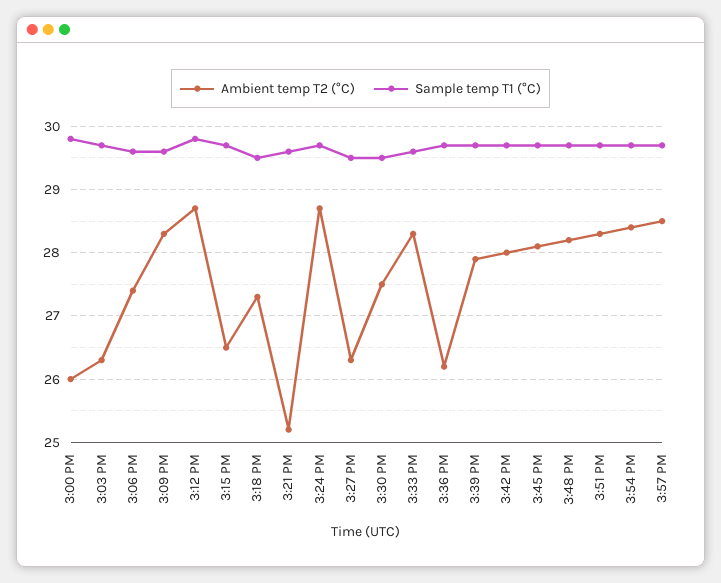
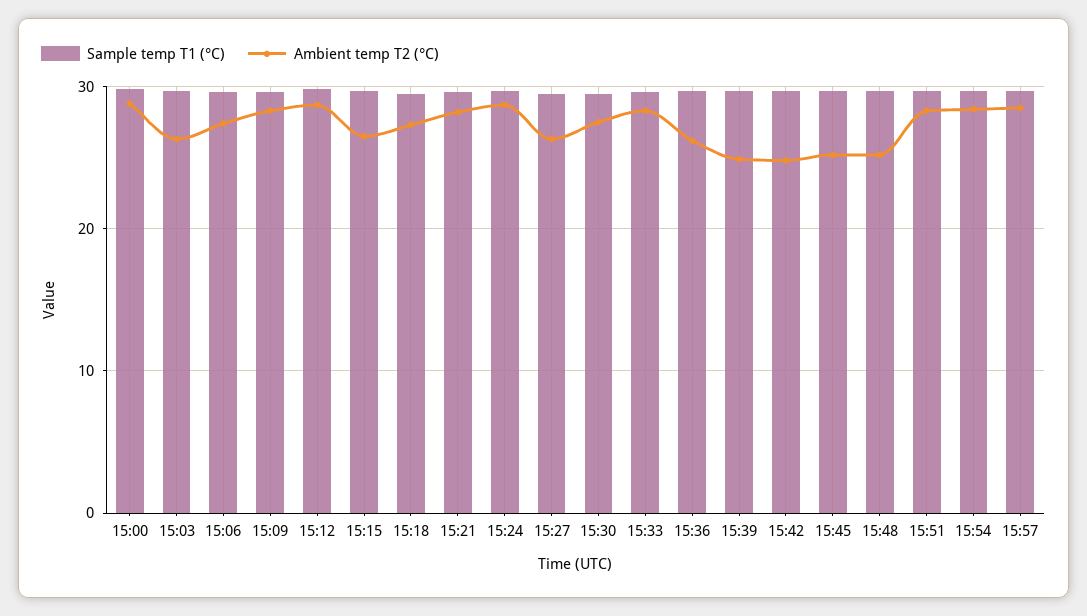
  {
    "Ambient temp T2 (°C)": {
-     "3:00 PM": 26,
+     "3:00 PM": 29,
      "3:03 PM": 26.3,
      "3:06 PM": 27.4,
      "3:09 PM": 28.3,
      "3:12 PM": 28.7,
      "3:15 PM": 26.5,
      "3:18 PM": 27.3,
-     "3:21 PM": 25.2,
+     "3:21 PM": 28,
      "3:24 PM": 28.7,
      "3:27 PM": 26.3,
      "3:30 PM": 27.5,
      "3:33 PM": 28.3,
      "3:36 PM": 26.2,
-     "3:39 PM": 27.9,
+     "3:39 PM": 25,
-     "3:42 PM": 28,
+     "3:42 PM": 25,
-     "3:45 PM": 28.1,
+     "3:45 PM": 25,
-     "3:48 PM": 28.2,
+     "3:48 PM": 25,
      "3:51 PM": 28.3,
      "3:54 PM": 28.4,
      "3:57 PM": 28.5
    },
    "Sample temp T1 (°C)": {
      "3:00 PM": 29.8,
      "3:03 PM": 29.7,
      "3:06 PM": 29.6,
      "3:09 PM": 29.6,
      "3:12 PM": 29.8,
      "3:15 PM": 29.7,
      "3:18 PM": 29.5,
      "3:21 PM": 29.6,
      "3:24 PM": 29.7,
      "3:27 PM": 29.5,
      "3:30 PM": 29.5,
      "3:33 PM": 29.6,
      "3:36 PM": 29.7,
      "3:39 PM": 29.7,
      "3:42 PM": 29.7,
      "3:45 PM": 29.7,
      "3:48 PM": 29.7,
      "3:51 PM": 29.7,
      "3:54 PM": 29.7,
      "3:57 PM": 29.7
    }
  }

